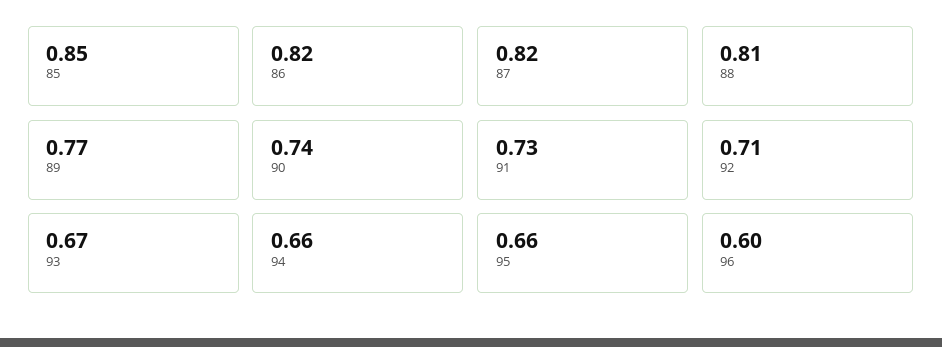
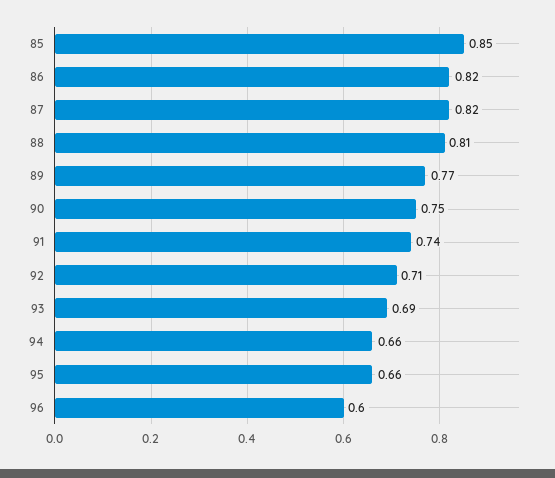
  {
    "85": 0.85,
    "86": 0.82,
    "87": 0.82,
    "88": 0.81,
    "89": 0.77,
-   "90": 0.74,
+   "90": 0.75,
-   "91": 0.73,
+   "91": 0.74,
    "92": 0.71,
-   "93": 0.67,
+   "93": 0.69,
    "94": 0.66,
    "95": 0.66,
    "96": 0.6
  }

